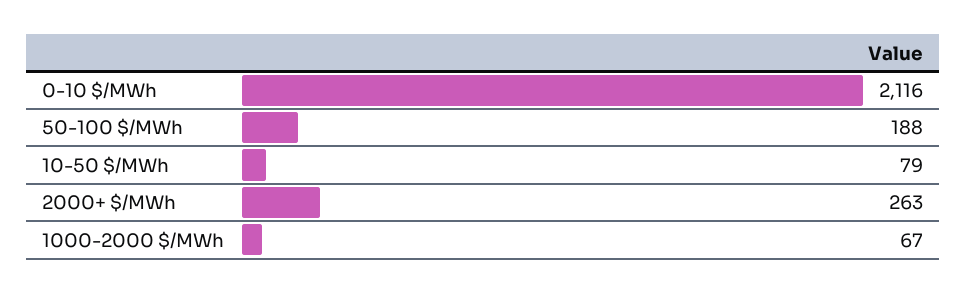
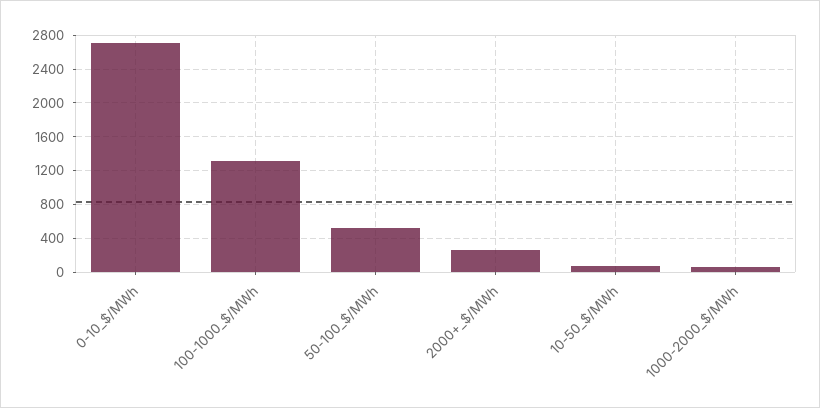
  {
-   "0-10 $/MWh": 2116,
+   "0-10 $/MWh": 2700,
-   "50-100 $/MWh": 188,
+   "50-100 $/MWh": 500,
    "10-50 $/MWh": 79,
    "2000+ $/MWh": 263,
-   "1000-2000 $/MWh": 67
+   "1000-2000 $/MWh": 67,
+   "100-1000_$/MWh": 1300
  }

